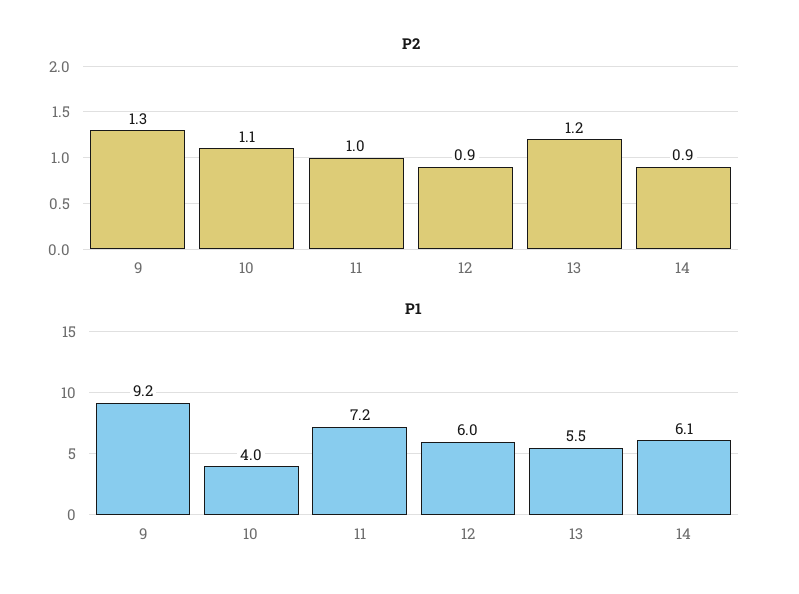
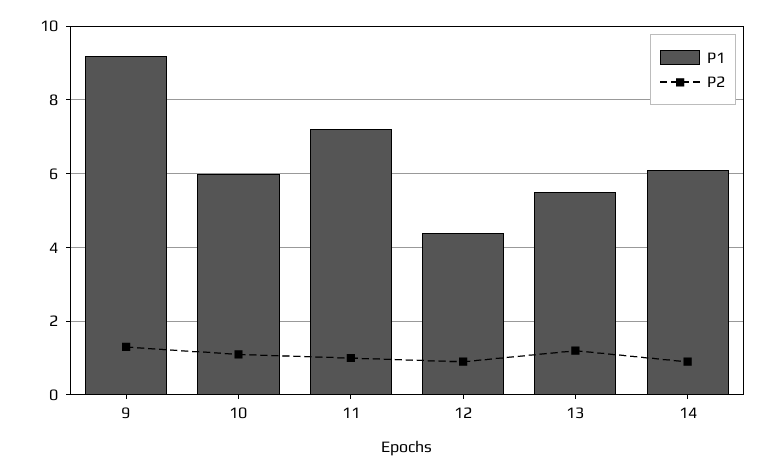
  {
    "P2": {
      "9": 1.3,
      "10": 1.1,
      "11": 1,
      "12": 0.9,
      "13": 1.2,
      "14": 0.9
    },
    "P1": {
      "9": 9.2,
-     "10": 4,
+     "10": 6,
      "11": 7.2,
-     "12": 6,
+     "12": 4.5,
      "13": 5.5,
      "14": 6.1
    }
  }

